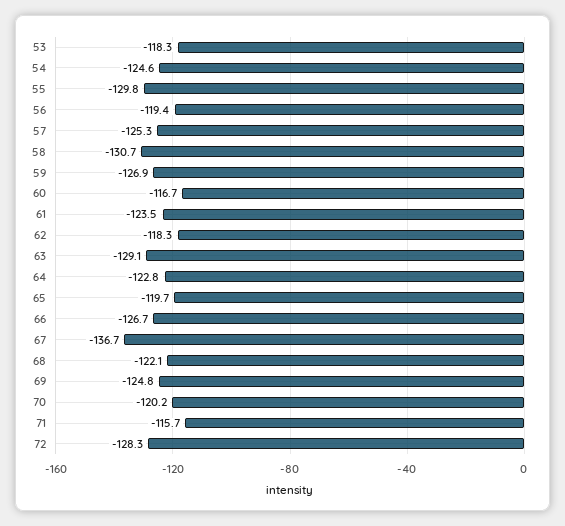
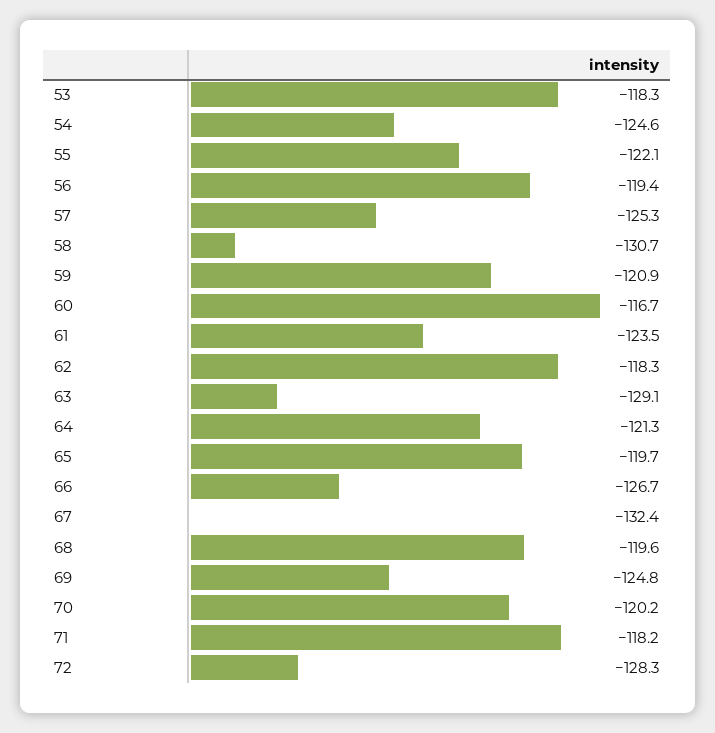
  {
    "53": -118.3,
    "54": -124.6,
-   "55": -129.8,
+   "55": -122.1,
    "56": -119.4,
    "57": -125.3,
    "58": -130.7,
-   "59": -126.9,
+   "59": -120.9,
    "60": -116.7,
    "61": -123.5,
    "62": -118.3,
    "63": -129.1,
-   "64": -122.8,
+   "64": -121.3,
    "65": -119.7,
    "66": -126.7,
-   "67": -136.7,
+   "67": -132.4,
-   "68": -122.1,
+   "68": -119.6,
    "69": -124.8,
    "70": -120.2,
-   "71": -115.7,
+   "71": -118.2,
    "72": -128.3
  }

